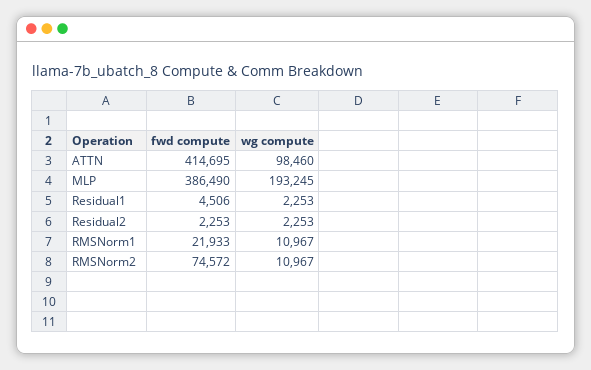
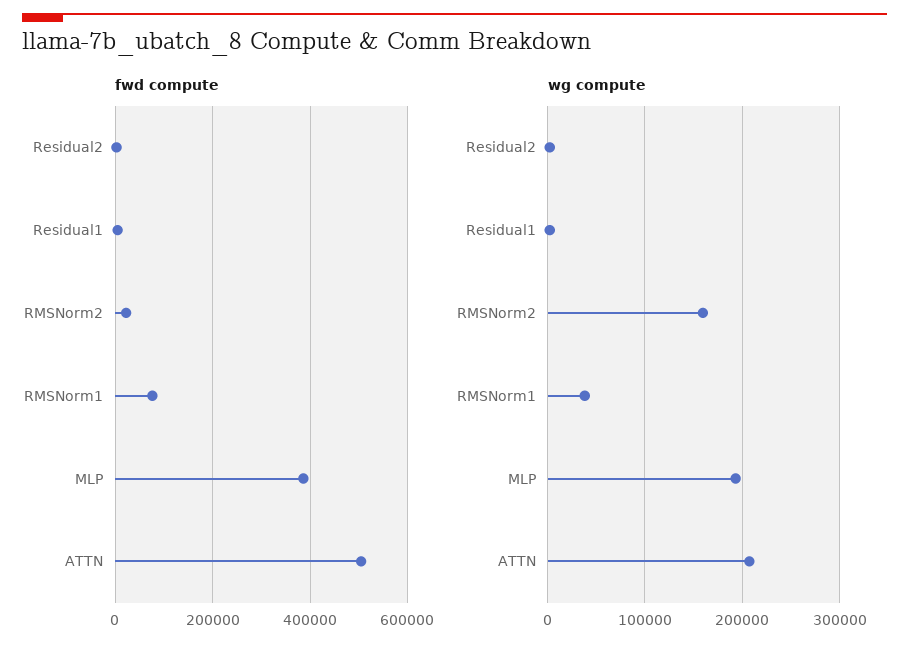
  {
    "fwd compute": {
-     "ATTN": 414695,
+     "ATTN": 500000,
      "MLP": 386490,
      "Residual1": 4506,
      "Residual2": 2253,
-     "RMSNorm1": 21933,
+     "RMSNorm1": 80000,
-     "RMSNorm2": 74572
+     "RMSNorm2": 20000
    },
    "wg compute": {
-     "ATTN": 98460,
+     "ATTN": 210000,
      "MLP": 193245,
      "Residual1": 2253,
      "Residual2": 2253,
-     "RMSNorm1": 10967,
+     "RMSNorm1": 40000,
-     "RMSNorm2": 10967
+     "RMSNorm2": 160000
    }
  }

